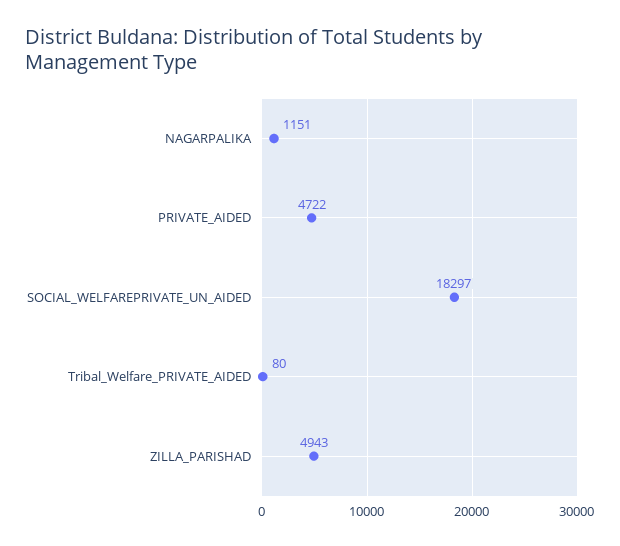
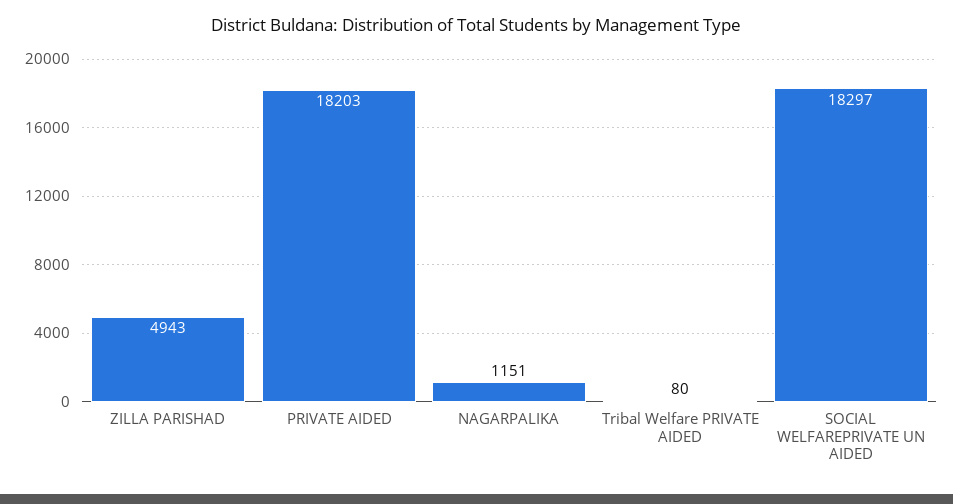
  {
    "NAGARPALIKA": 1151,
-   "PRIVATE_AIDED": 4722,
+   "PRIVATE_AIDED": 18203,
    "SOCIAL_WELFAREPRIVATE_UN_AIDED": 18297,
    "Tribal_Welfare_PRIVATE_AIDED": 80,
    "ZILLA_PARISHAD": 4943
  }

